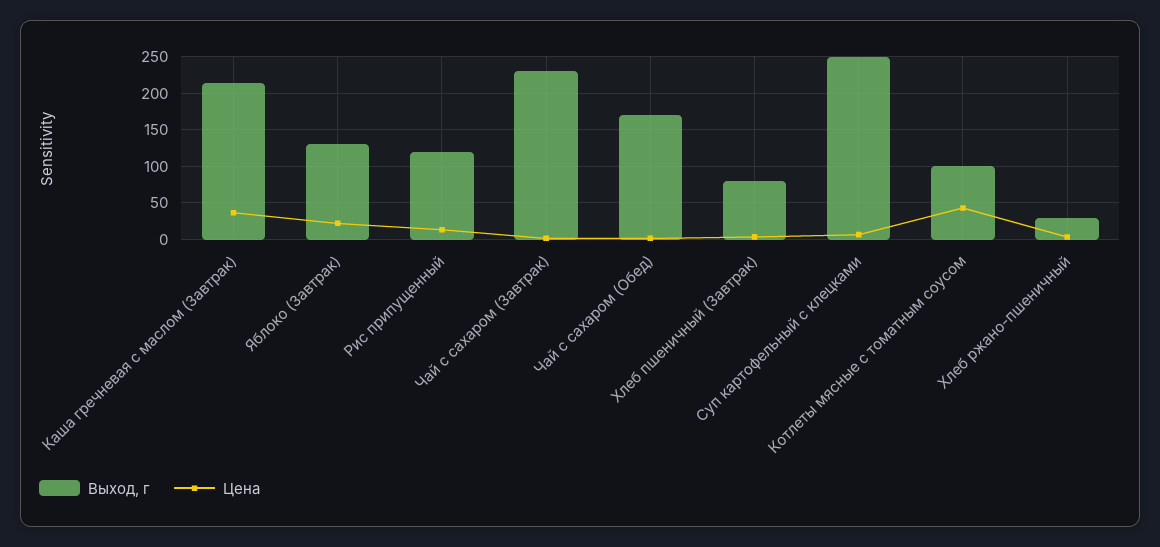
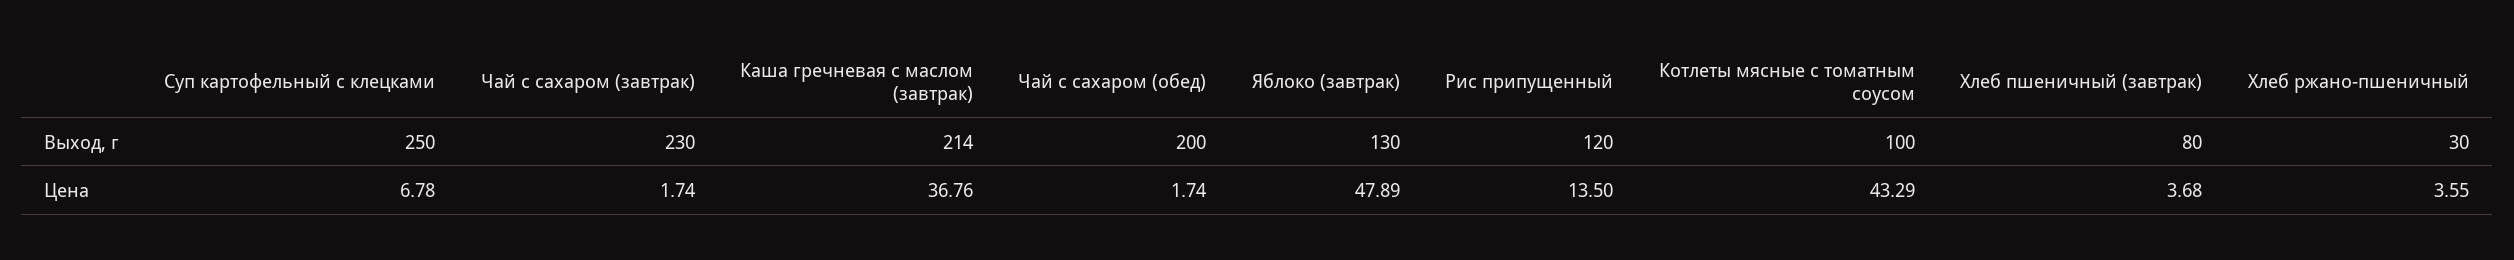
  {
    "Выход, г": {
      "Каша гречневая с маслом (Завтрак)": 214,
      "Яблоко (Завтрак)": 130,
      "Рис припущенный": 120,
      "Чай с сахаром (Завтрак)": 230,
-     "Чай с сахаром (Обед)": 170,
+     "Чай с сахаром (Обед)": 200,
      "Хлеб пшеничный (Завтрак)": 80,
      "Суп картофельный с клецками": 250,
      "Котлеты мясные с томатным соусом": 100,
      "Хлеб ржано-пшеничный": 30
    },
    "Цена": {
      "Каша гречневая с маслом (Завтрак)": 36.76,
-     "Яблоко (Завтрак)": 20,
+     "Яблоко (Завтрак)": 47.89,
      "Рис припущенный": 13.5,
      "Чай с сахаром (Завтрак)": 1.74,
      "Чай с сахаром (Обед)": 1.74,
      "Хлеб пшеничный (Завтрак)": 3.68,
      "Суп картофельный с клецками": 6.78,
      "Котлеты мясные с томатным соусом": 43.29,
      "Хлеб ржано-пшеничный": 3.55
    }
  }

